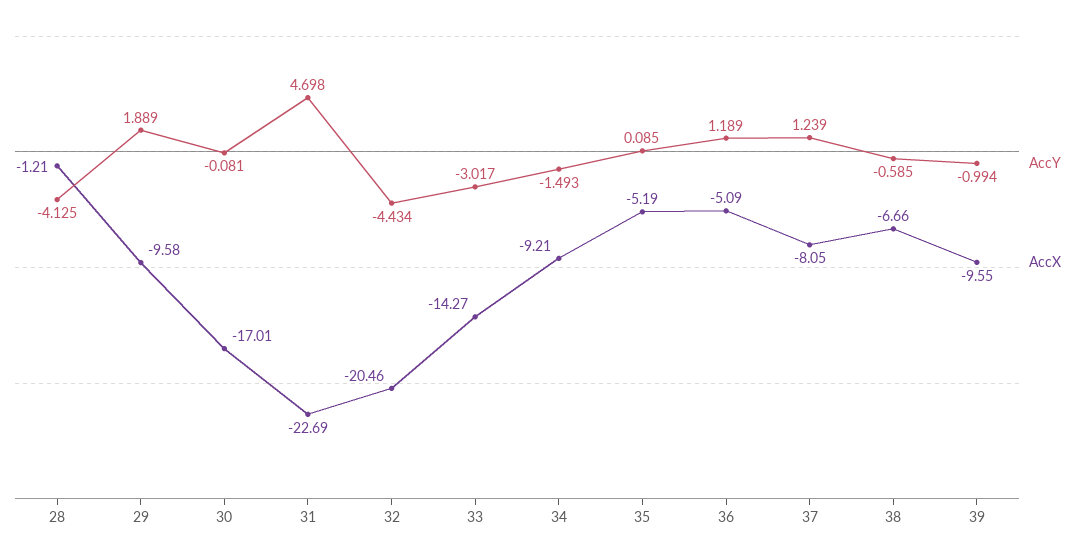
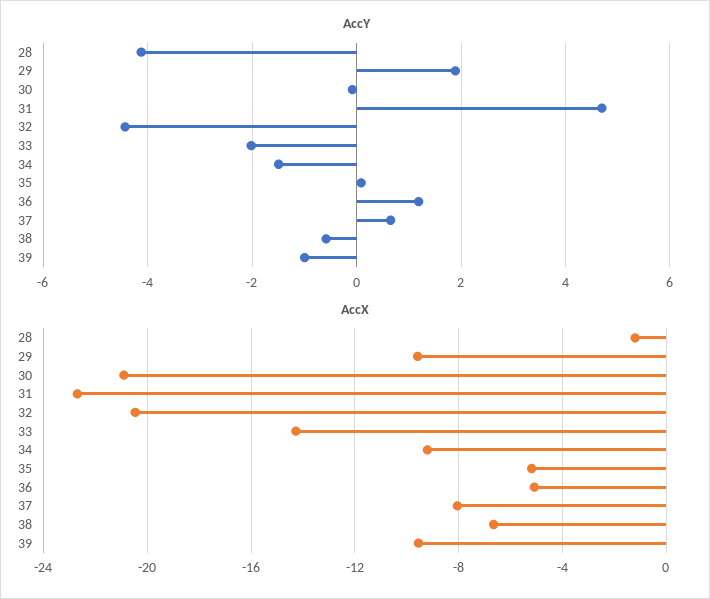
  {
    "AccY": {
      "28": -4.125,
      "29": 1.889,
      "30": -0.081,
      "31": 4.698,
      "32": -4.434,
-     "33": -3.017,
+     "33": -2,
      "34": -1.493,
      "35": 0.085,
      "36": 1.189,
-     "37": 1.239,
+     "37": 0.6,
      "38": -0.585,
      "39": -0.994
    },
    "AccX": {
      "28": -1.21,
      "29": -9.58,
-     "30": -17.01,
+     "30": -21,
      "31": -22.69,
      "32": -20.46,
      "33": -14.27,
      "34": -9.21,
      "35": -5.19,
      "36": -5.09,
      "37": -8.05,
      "38": -6.66,
      "39": -9.55
    }
  }

